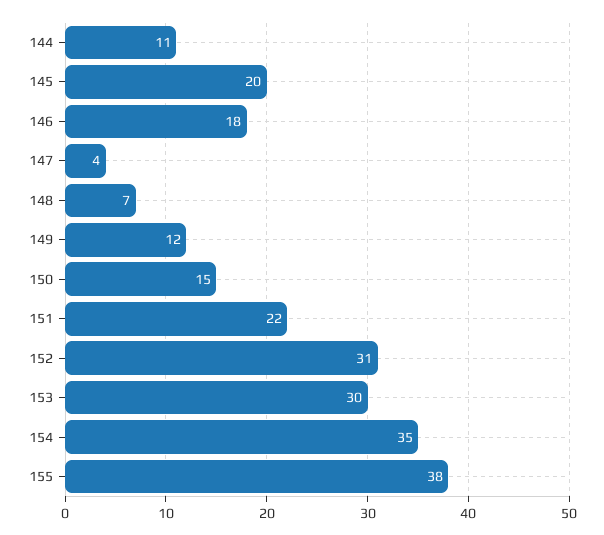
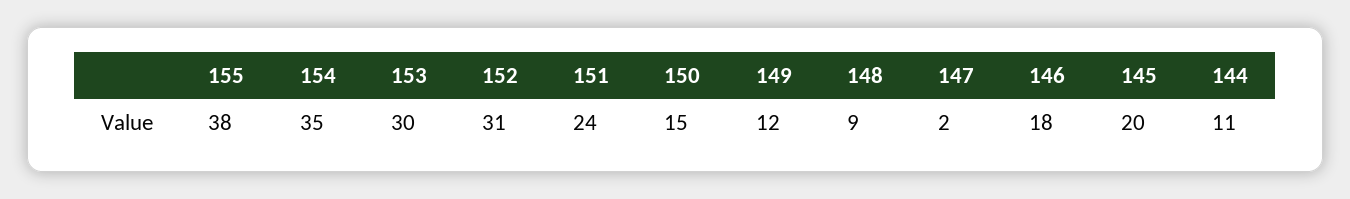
  {
    "144": 11,
    "145": 20,
    "146": 18,
-   "147": 4,
+   "147": 2,
-   "148": 7,
+   "148": 9,
    "149": 12,
    "150": 15,
-   "151": 22,
+   "151": 24,
    "152": 31,
    "153": 30,
    "154": 35,
    "155": 38
  }

